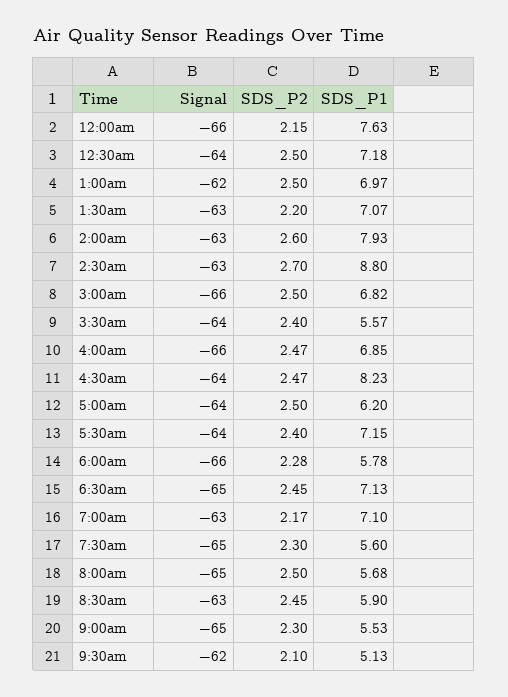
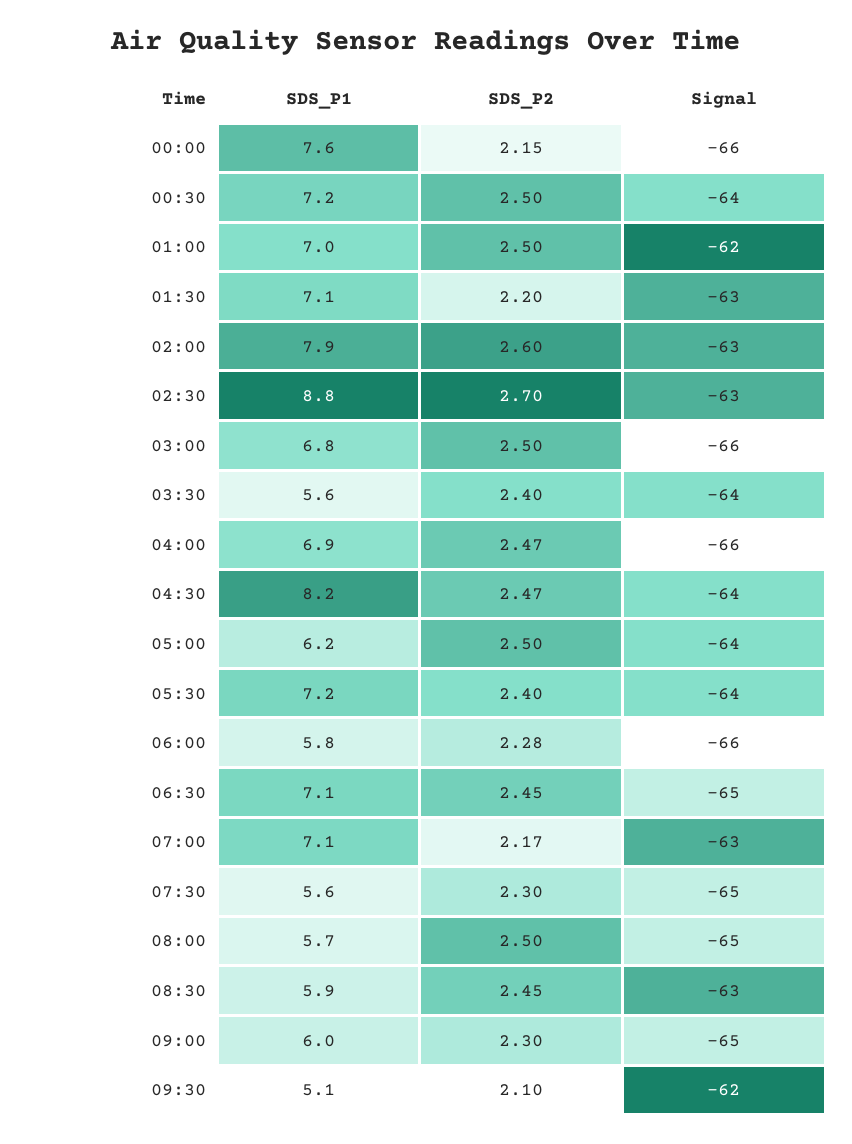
  {
    "Signal": {
      "12:00am": -66,
      "12:30am": -64,
      "1:00am": -62,
      "1:30am": -63,
      "2:00am": -63,
      "2:30am": -63,
      "3:00am": -66,
      "3:30am": -64,
      "4:00am": -66,
      "4:30am": -64,
      "5:00am": -64,
      "5:30am": -64,
      "6:00am": -66,
      "6:30am": -65,
      "7:00am": -63,
      "7:30am": -65,
      "8:00am": -65,
      "8:30am": -63,
      "9:00am": -65,
      "9:30am": -62
    },
    "SDS_P2": {
      "12:00am": 2.15,
      "12:30am": 2.5,
      "1:00am": 2.5,
      "1:30am": 2.2,
      "2:00am": 2.6,
      "2:30am": 2.7,
      "3:00am": 2.5,
      "3:30am": 2.4,
      "4:00am": 2.47,
      "4:30am": 2.47,
      "5:00am": 2.5,
      "5:30am": 2.4,
      "6:00am": 2.28,
      "6:30am": 2.45,
      "7:00am": 2.17,
      "7:30am": 2.3,
      "8:00am": 2.5,
      "8:30am": 2.45,
      "9:00am": 2.3,
      "9:30am": 2.1
    },
    "SDS_P1": {
      "12:00am": 7.63,
      "12:30am": 7.18,
      "1:00am": 6.97,
      "1:30am": 7.07,
      "2:00am": 7.93,
      "2:30am": 8.8,
      "3:00am": 6.82,
      "3:30am": 5.57,
      "4:00am": 6.85,
      "4:30am": 8.23,
      "5:00am": 6.2,
      "5:30am": 7.15,
      "6:00am": 5.78,
      "6:30am": 7.13,
      "7:00am": 7.1,
      "7:30am": 5.6,
      "8:00am": 5.68,
      "8:30am": 5.9,
-     "9:00am": 5.53,
+     "9:00am": 6,
      "9:30am": 5.13
    }
  }

